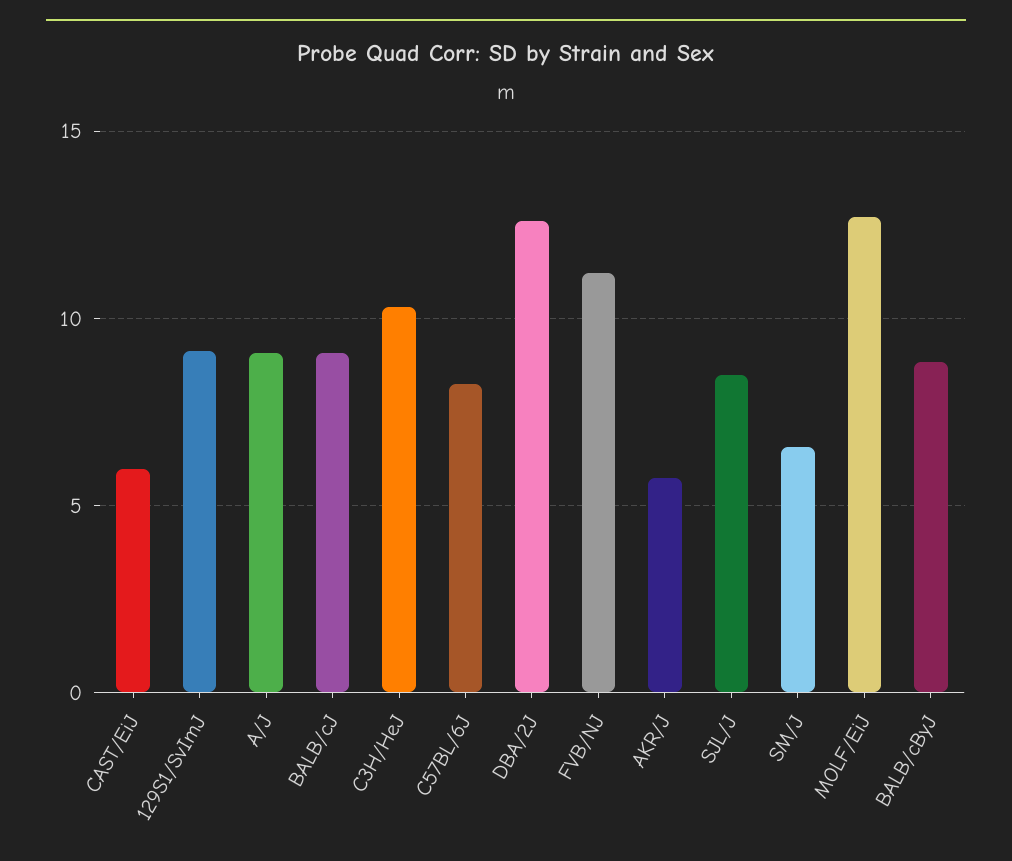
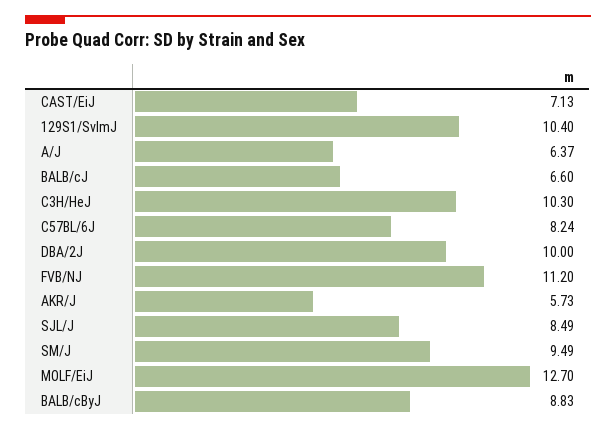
  {
-   "CAST/EiJ": 6,
+   "CAST/EiJ": 7.13,
-   "129S1/SvImJ": 9,
+   "129S1/SvImJ": 10.4,
-   "A/J": 9,
+   "A/J": 6.37,
-   "BALB/cJ": 9,
+   "BALB/cJ": 6.6,
    "C3H/HeJ": 10.3,
    "C57BL/6J": 8.24,
-   "DBA/2J": 12.5,
+   "DBA/2J": 10,
    "FVB/NJ": 11.2,
    "AKR/J": 5.73,
    "SJL/J": 8.49,
-   "SM/J": 6.5,
+   "SM/J": 9.49,
    "MOLF/EiJ": 12.7,
    "BALB/cByJ": 8.83
  }

